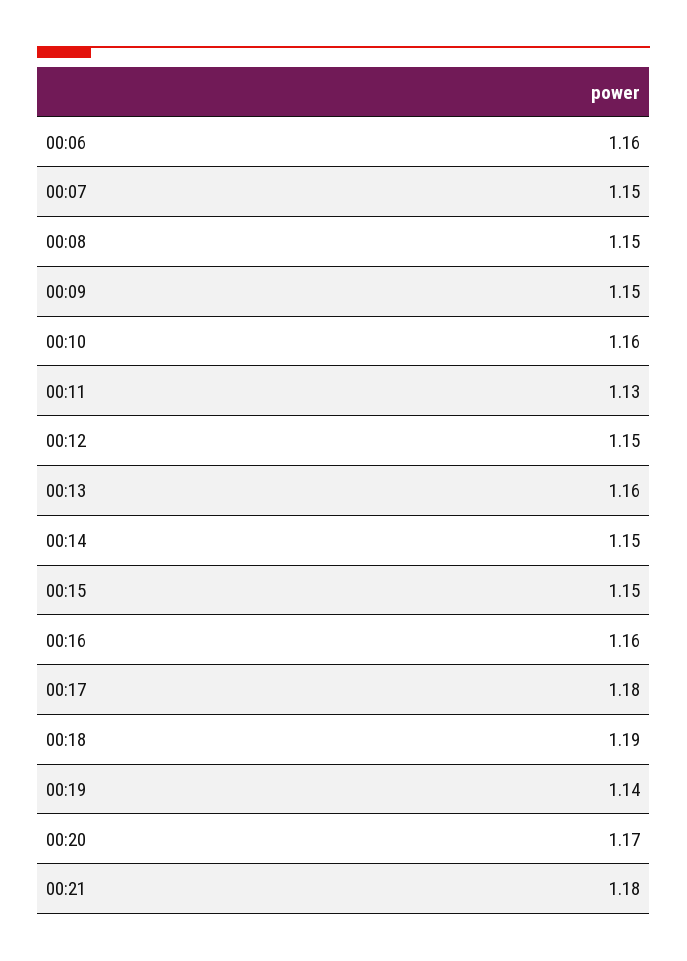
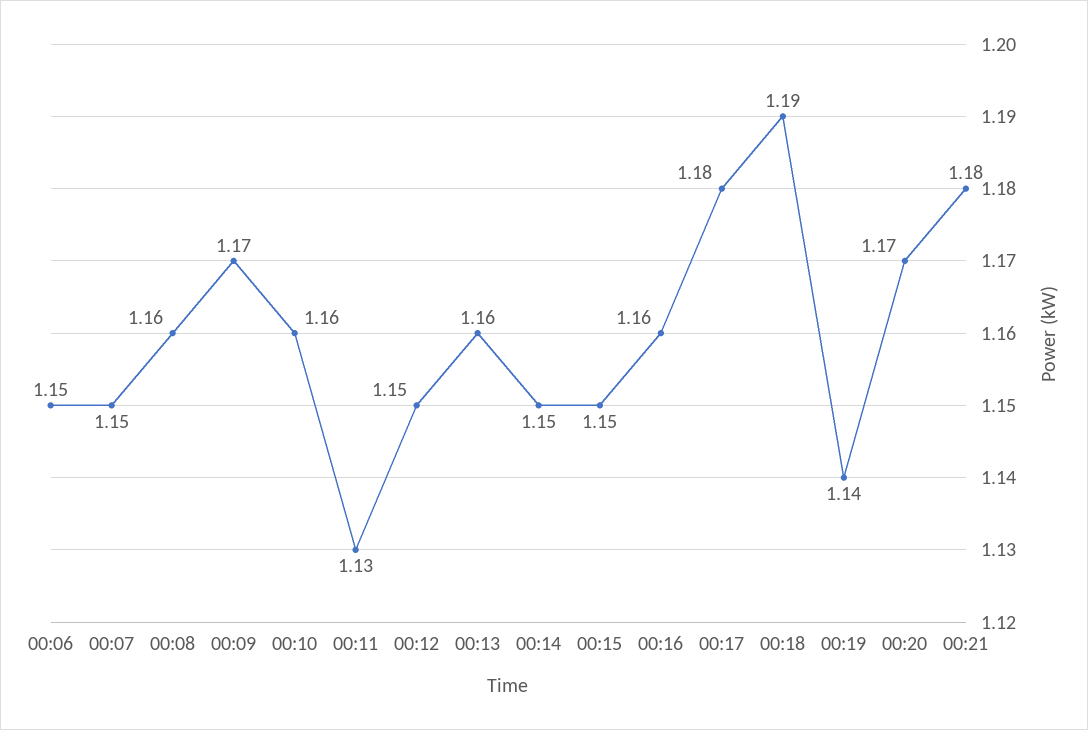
  {
-   "00:06": 1.16,
+   "00:06": 1.15,
    "00:07": 1.15,
-   "00:08": 1.15,
+   "00:08": 1.16,
-   "00:09": 1.15,
+   "00:09": 1.17,
    "00:10": 1.16,
    "00:11": 1.13,
    "00:12": 1.15,
    "00:13": 1.16,
    "00:14": 1.15,
    "00:15": 1.15,
    "00:16": 1.16,
    "00:17": 1.18,
    "00:18": 1.19,
    "00:19": 1.14,
    "00:20": 1.17,
    "00:21": 1.18
  }

